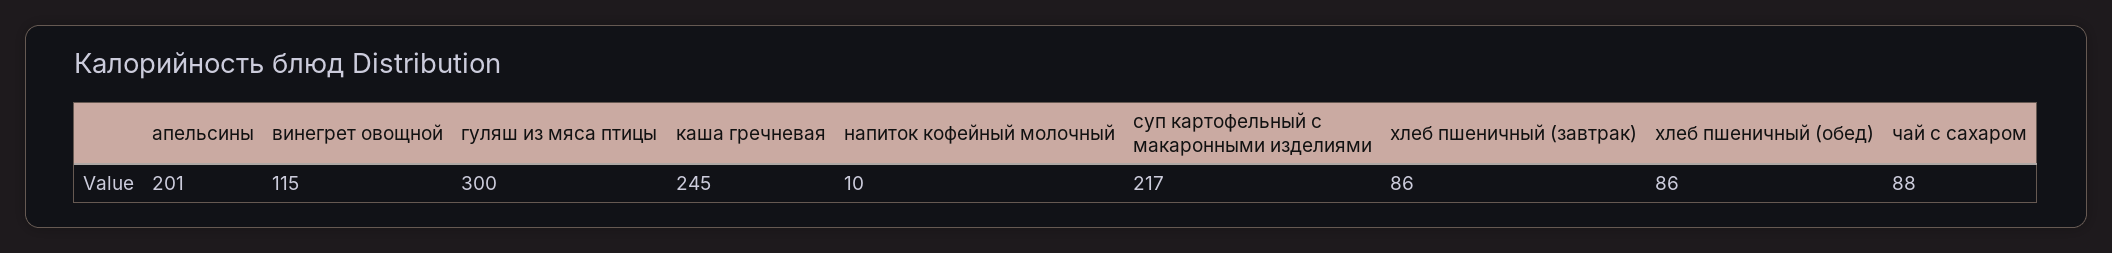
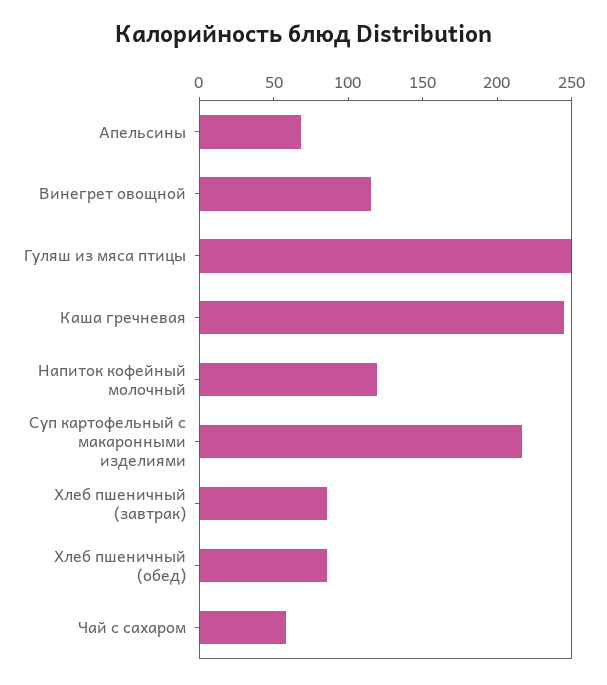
  {
-   "апельсины": 201,
+   "апельсины": 70,
    "винегрет овощной": 115,
-   "гуляш из мяса птицы": 300,
+   "гуляш из мяса птицы": 250,
    "каша гречневая": 245,
-   "напиток кофейный молочный": 10,
+   "напиток кофейный молочный": 120,
    "суп картофельный с макаронными изделиями": 217,
    "хлеб пшеничный (завтрак)": 86,
    "хлеб пшеничный (обед)": 86,
-   "чай с сахаром": 88
+   "чай с сахаром": 60
  }

